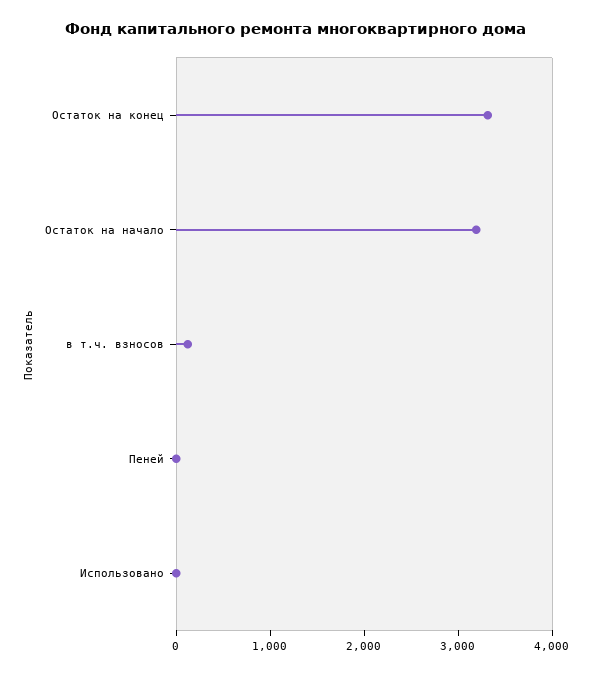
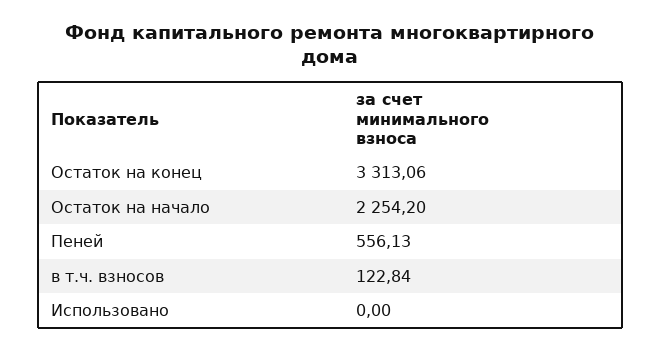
  {
    "Остаток на конец": 3313.06,
-   "Остаток на начало": 3200,
+   "Остаток на начало": 2254.2,
    "в т.ч. взносов": 122.84,
-   "Пеней": 0,
+   "Пеней": 556.13,
    "Использовано": 0
  }

